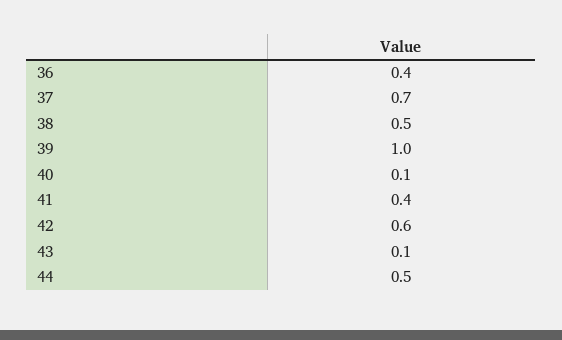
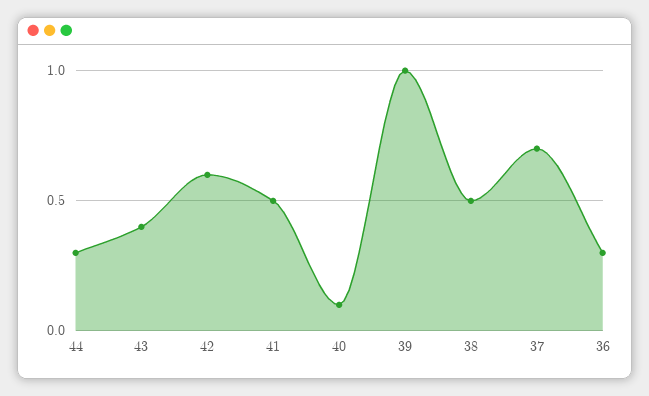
  {
-   "36": 0.4,
+   "36": 0.3,
    "37": 0.7,
    "38": 0.5,
    "39": 1,
    "40": 0.1,
-   "41": 0.4,
+   "41": 0.5,
    "42": 0.6,
-   "43": 0.1,
+   "43": 0.4,
-   "44": 0.5
+   "44": 0.3
  }

